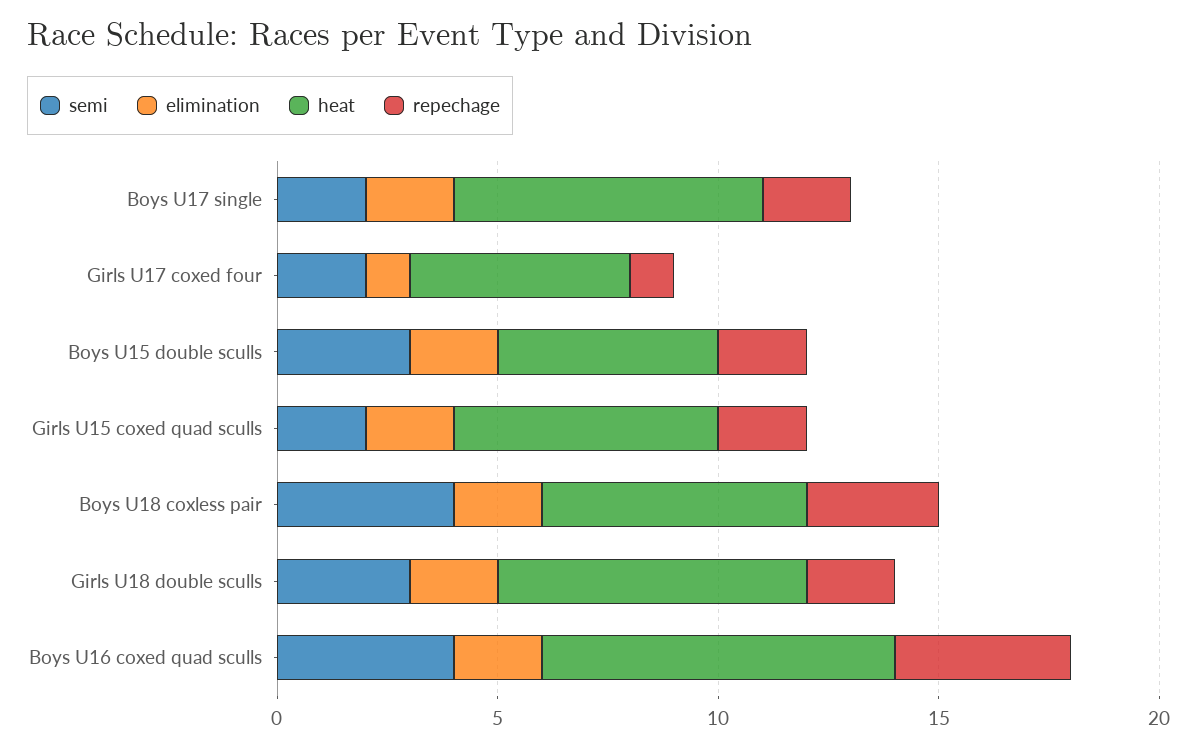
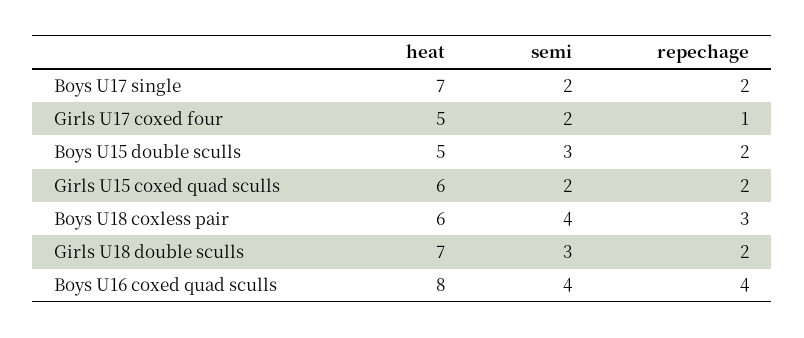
  {
    "semi": {
      "Boys U17 single": 2,
      "Girls U17 coxed four": 2,
      "Boys U15 double sculls": 3,
      "Girls U15 coxed quad sculls": 2,
      "Boys U18 coxless pair": 4,
      "Girls U18 double sculls": 3,
      "Boys U16 coxed quad sculls": 4
    },
-   "elimination": {
-     "Boys U17 single": 2,
-     "Girls U17 coxed four": 1,
-     "Boys U15 double sculls": 2,
-     "Girls U15 coxed quad sculls": 2,
-     "Boys U18 coxless pair": 2,
-     "Girls U18 double sculls": 2,
-     "Boys U16 coxed quad sculls": 2
-   },
    "heat": {
      "Boys U17 single": 7,
      "Girls U17 coxed four": 5,
      "Boys U15 double sculls": 5,
      "Girls U15 coxed quad sculls": 6,
      "Boys U18 coxless pair": 6,
      "Girls U18 double sculls": 7,
      "Boys U16 coxed quad sculls": 8
    },
    "repechage": {
      "Boys U17 single": 2,
      "Girls U17 coxed four": 1,
      "Boys U15 double sculls": 2,
      "Girls U15 coxed quad sculls": 2,
      "Boys U18 coxless pair": 3,
      "Girls U18 double sculls": 2,
      "Boys U16 coxed quad sculls": 4
    }
  }

